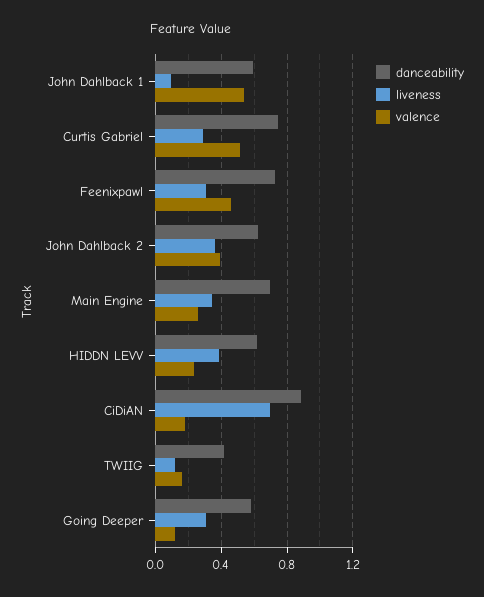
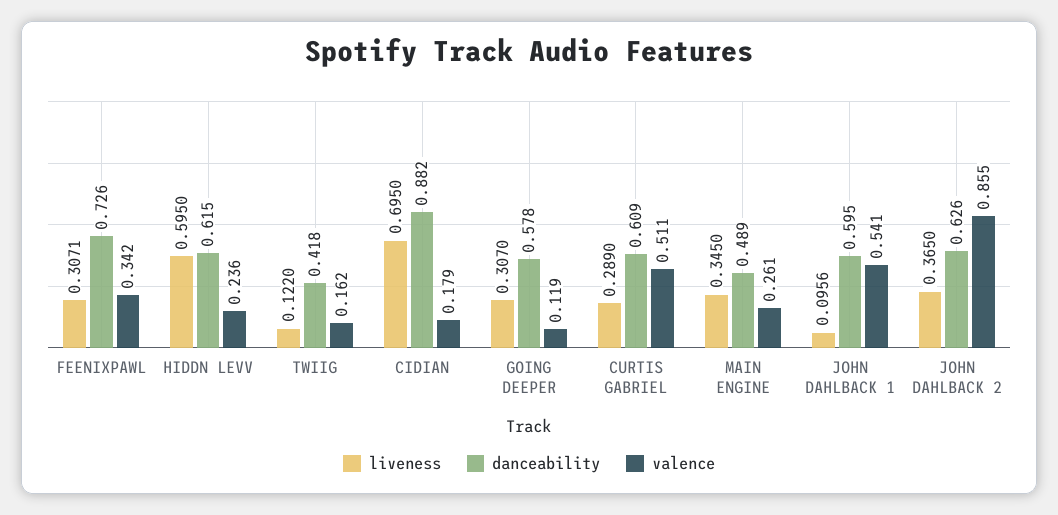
  {
    "danceability": {
      "John Dahlback 1": 0.595,
-     "Curtis Gabriel": 0.75,
+     "Curtis Gabriel": 0.609,
      "Feenixpawl": 0.726,
      "John Dahlback 2": 0.626,
-     "Main Engine": 0.7,
+     "Main Engine": 0.489,
      "HIDDN LEVV": 0.615,
      "CiDiAN": 0.882,
      "TWIIG": 0.418,
      "Going Deeper": 0.578
    },
    "liveness": {
      "John Dahlback 1": 0.0956,
      "Curtis Gabriel": 0.289,
      "Feenixpawl": 0.3071,
      "John Dahlback 2": 0.365,
      "Main Engine": 0.345,
-     "HIDDN LEVV": 0.4,
+     "HIDDN LEVV": 0.595,
      "CiDiAN": 0.695,
      "TWIIG": 0.122,
      "Going Deeper": 0.307
    },
    "valence": {
      "John Dahlback 1": 0.541,
      "Curtis Gabriel": 0.511,
-     "Feenixpawl": 0.45,
+     "Feenixpawl": 0.342,
-     "John Dahlback 2": 0.4,
+     "John Dahlback 2": 0.855,
      "Main Engine": 0.261,
      "HIDDN LEVV": 0.236,
      "CiDiAN": 0.179,
      "TWIIG": 0.162,
      "Going Deeper": 0.119
    }
  }

